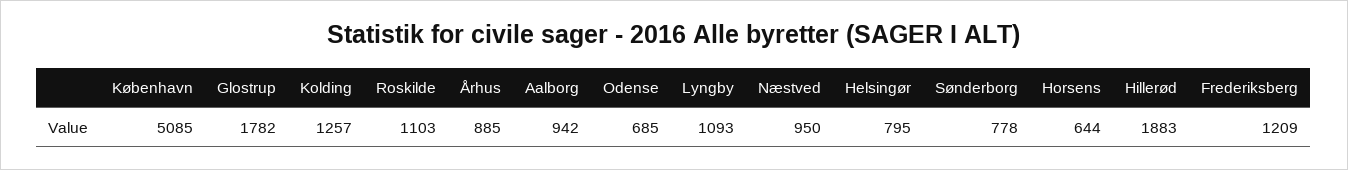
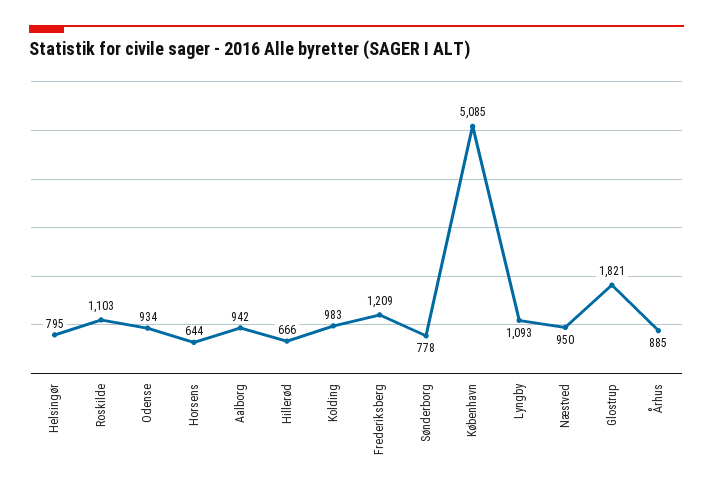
  {
    "København": 5085,
-   "Glostrup": 1782,
+   "Glostrup": 1821,
-   "Kolding": 1257,
+   "Kolding": 983,
    "Roskilde": 1103,
    "Århus": 885,
    "Aalborg": 942,
-   "Odense": 685,
+   "Odense": 934,
    "Lyngby": 1093,
    "Næstved": 950,
    "Helsingør": 795,
    "Sønderborg": 778,
    "Horsens": 644,
-   "Hillerød": 1883,
+   "Hillerød": 666,
    "Frederiksberg": 1209
  }

